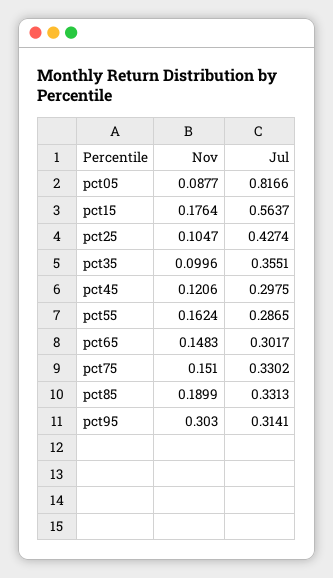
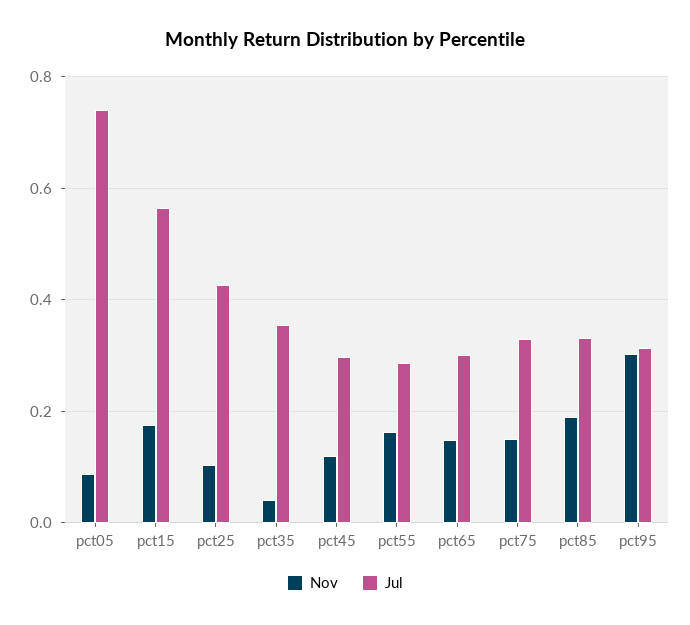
  {
    "Nov": {
      "pct05": 0.0877,
      "pct15": 0.1764,
      "pct25": 0.1047,
-     "pct35": 0.0996,
+     "pct35": 0.04,
      "pct45": 0.1206,
      "pct55": 0.1624,
      "pct65": 0.1483,
      "pct75": 0.151,
      "pct85": 0.1899,
      "pct95": 0.303
    },
    "Jul": {
-     "pct05": 0.8166,
+     "pct05": 0.74,
      "pct15": 0.5637,
      "pct25": 0.4274,
      "pct35": 0.3551,
      "pct45": 0.2975,
      "pct55": 0.2865,
      "pct65": 0.3017,
      "pct75": 0.3302,
      "pct85": 0.3313,
      "pct95": 0.3141
    }
  }

